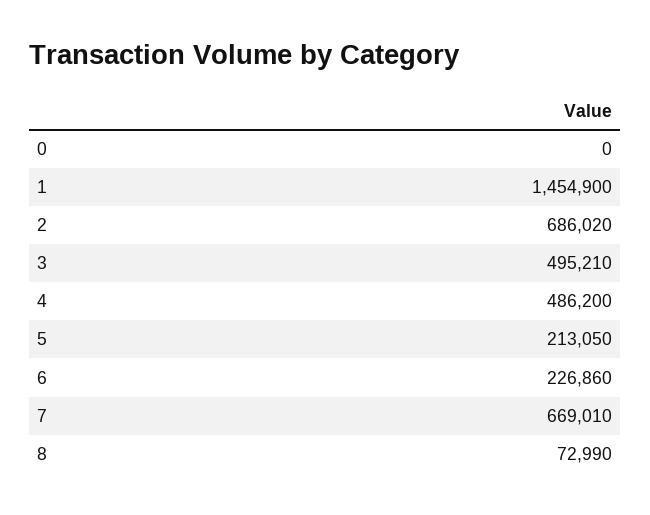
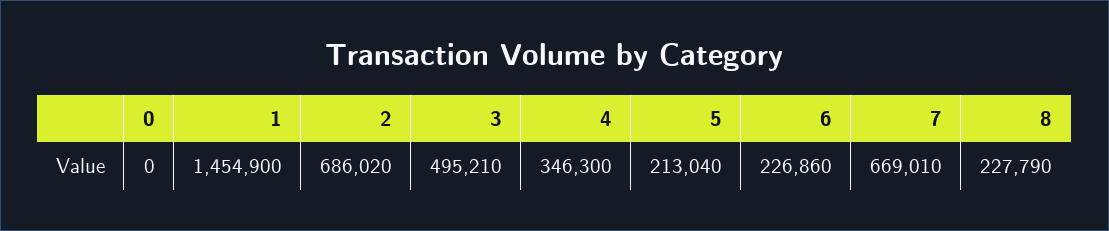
  {
    "0": 0,
    "1": 1454900,
    "2": 686020,
    "3": 495210,
-   "4": 486200,
+   "4": 346300,
-   "5": 213050,
+   "5": 213040,
    "6": 226860,
    "7": 669010,
-   "8": 72990
+   "8": 227790
  }

